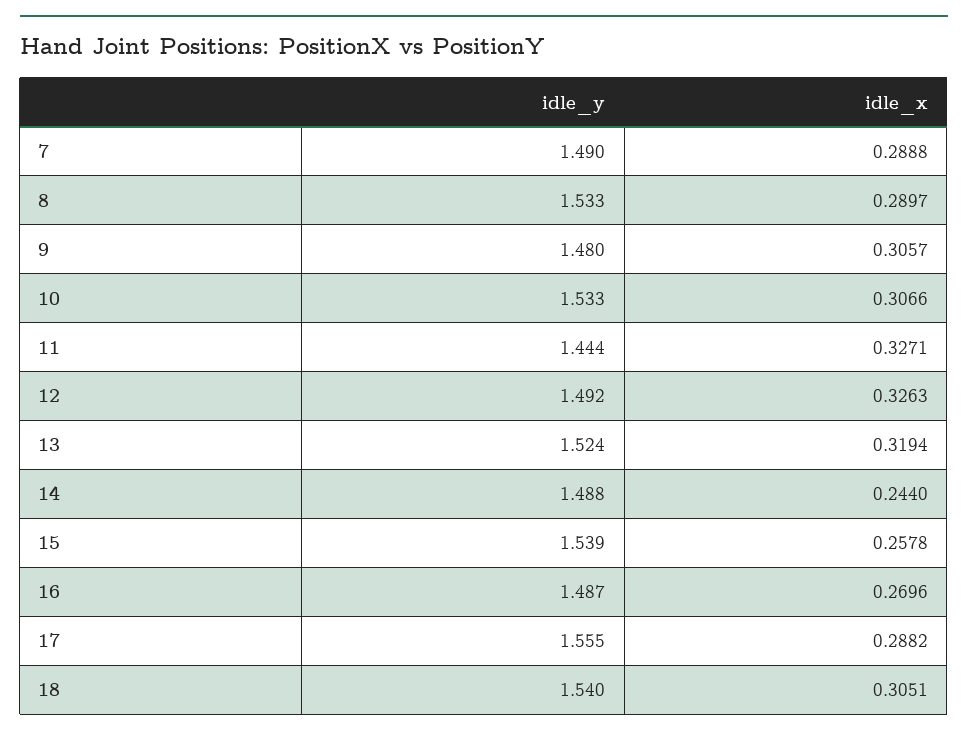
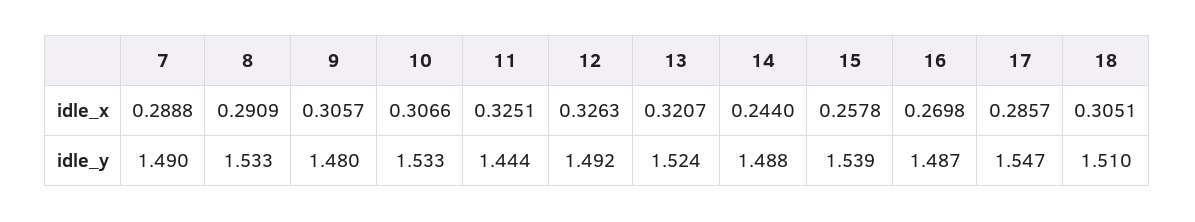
  {
    "idle_y": {
      "7": 1.49,
      "8": 1.533,
      "9": 1.48,
      "10": 1.533,
      "11": 1.444,
      "12": 1.492,
      "13": 1.524,
      "14": 1.488,
      "15": 1.539,
      "16": 1.487,
-     "17": 1.555,
+     "17": 1.547,
-     "18": 1.54
+     "18": 1.51
    },
    "idle_x": {
      "7": 0.2888,
-     "8": 0.2897,
+     "8": 0.2909,
      "9": 0.3057,
      "10": 0.3066,
-     "11": 0.3271,
+     "11": 0.3251,
      "12": 0.3263,
-     "13": 0.3194,
+     "13": 0.3207,
      "14": 0.244,
      "15": 0.2578,
-     "16": 0.2696,
+     "16": 0.2698,
-     "17": 0.2882,
+     "17": 0.2857,
      "18": 0.3051
    }
  }

